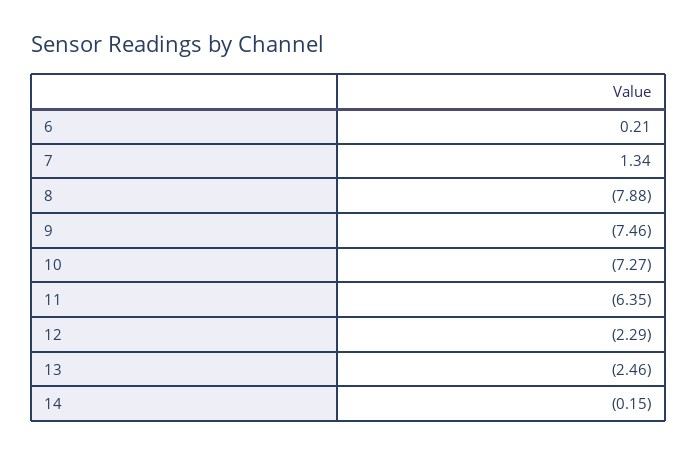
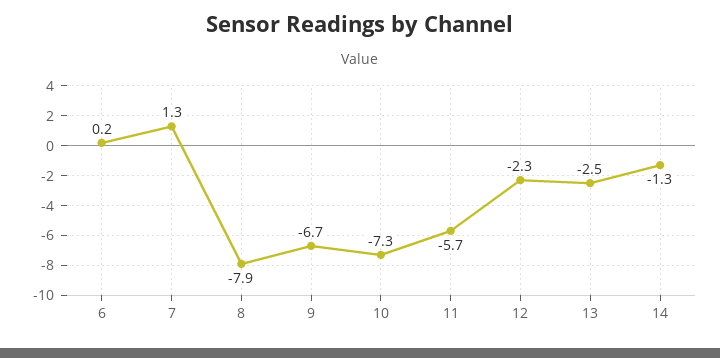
  {
    "6": 0.21,
    "7": 1.34,
    "8": -7.88,
-   "9": -7.46,
+   "9": -6.7,
    "10": -7.27,
-   "11": -6.35,
+   "11": -5.7,
    "12": -2.29,
    "13": -2.46,
-   "14": -0.15
+   "14": -1.3
  }

